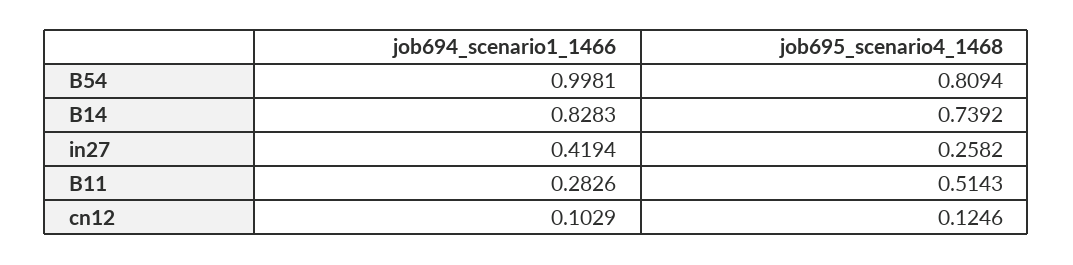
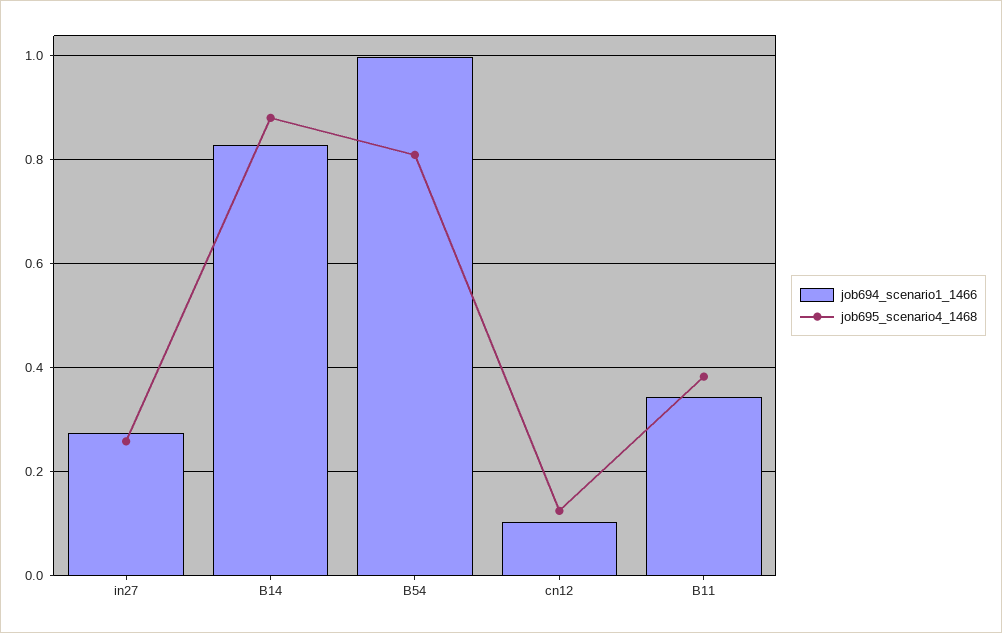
  {
    "job694_scenario1_1466": {
      "B54": 0.9981,
      "B14": 0.8283,
-     "in27": 0.4194,
+     "in27": 0.28,
-     "B11": 0.2826,
+     "B11": 0.34,
      "cn12": 0.1029
    },
    "job695_scenario4_1468": {
      "B54": 0.8094,
-     "B14": 0.7392,
+     "B14": 0.88,
      "in27": 0.2582,
-     "B11": 0.5143,
+     "B11": 0.38,
      "cn12": 0.1246
    }
  }

